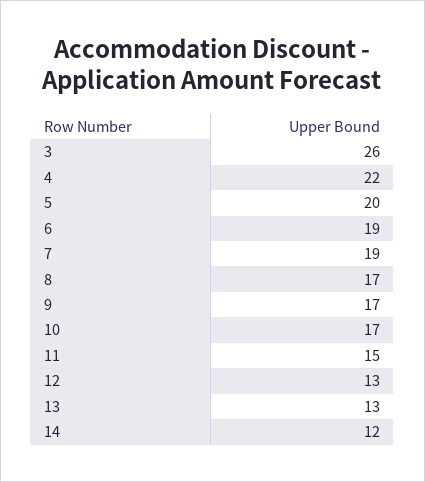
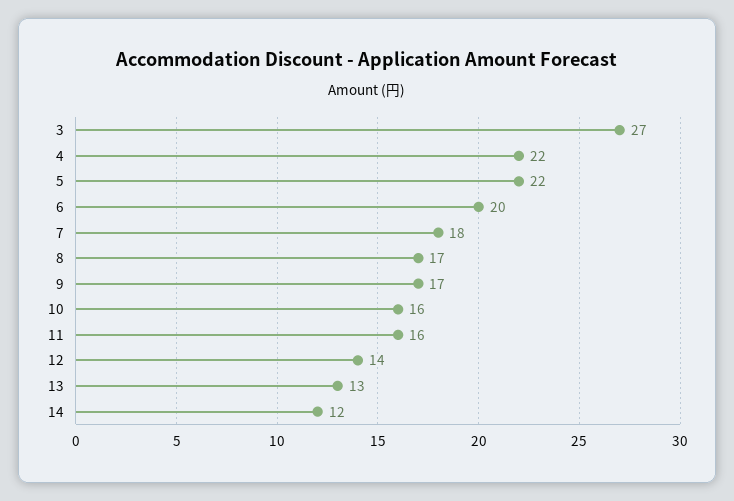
  {
-   "3": 26,
+   "3": 27,
    "4": 22,
-   "5": 20,
+   "5": 22,
-   "6": 19,
+   "6": 20,
-   "7": 19,
+   "7": 18,
    "8": 17,
    "9": 17,
-   "10": 17,
+   "10": 16,
-   "11": 15,
+   "11": 16,
-   "12": 13,
+   "12": 14,
    "13": 13,
    "14": 12
  }

